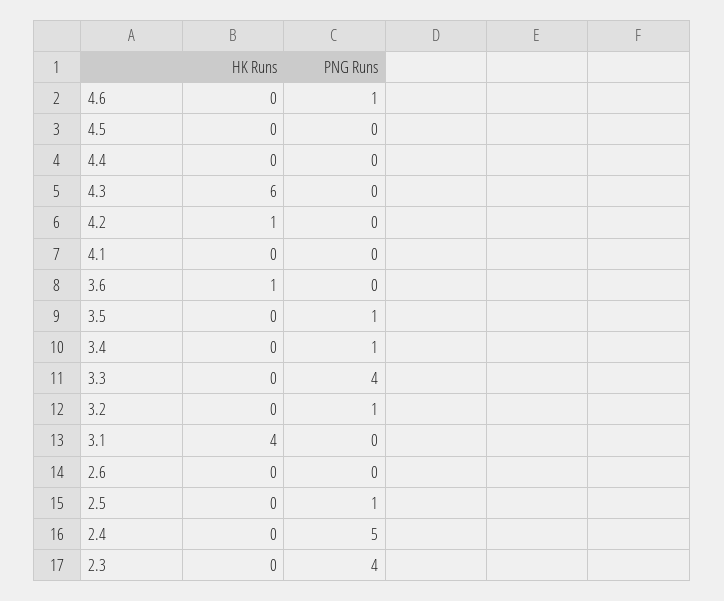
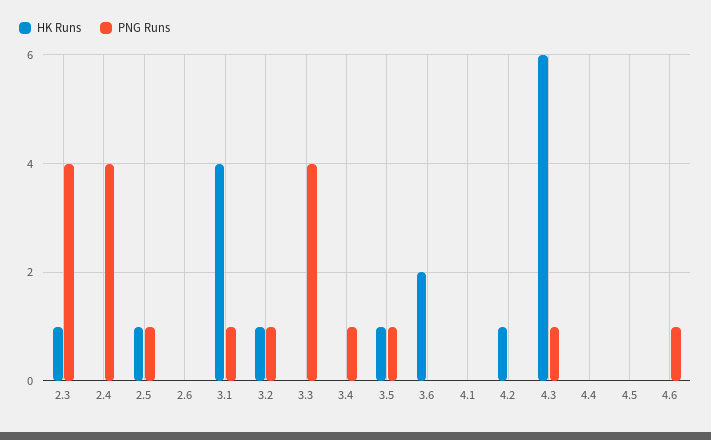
  {
    "HK Runs": {
      "4.6": 0,
      "4.5": 0,
      "4.4": 0,
      "4.3": 6,
      "4.2": 1,
      "4.1": 0,
-     "3.6": 1,
+     "3.6": 2,
-     "3.5": 0,
+     "3.5": 1,
      "3.4": 0,
      "3.3": 0,
-     "3.2": 0,
+     "3.2": 1,
      "3.1": 4,
      "2.6": 0,
-     "2.5": 0,
+     "2.5": 1,
      "2.4": 0,
-     "2.3": 0
+     "2.3": 1
    },
    "PNG Runs": {
      "4.6": 1,
      "4.5": 0,
      "4.4": 0,
-     "4.3": 0,
+     "4.3": 1,
      "4.2": 0,
      "4.1": 0,
      "3.6": 0,
      "3.5": 1,
      "3.4": 1,
      "3.3": 4,
      "3.2": 1,
-     "3.1": 0,
+     "3.1": 1,
      "2.6": 0,
      "2.5": 1,
-     "2.4": 5,
+     "2.4": 4,
      "2.3": 4
    }
  }

